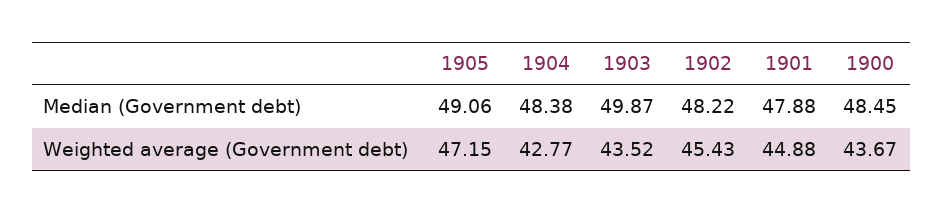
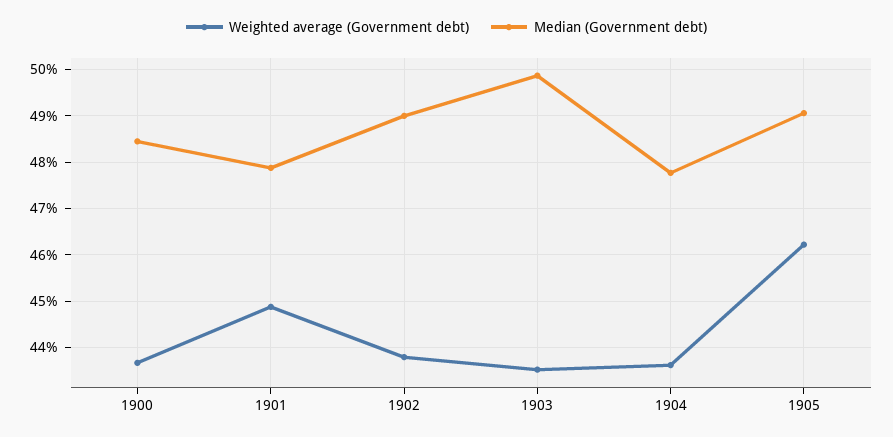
  {
    "Median (Government debt)": {
      "1905": 49.06,
-     "1904": 48.38,
+     "1904": 47.8,
      "1903": 49.87,
-     "1902": 48.22,
+     "1902": 49,
      "1901": 47.88,
      "1900": 48.45
    },
    "Weighted average (Government debt)": {
-     "1905": 47.15,
+     "1905": 46.2,
-     "1904": 42.77,
+     "1904": 43.6,
      "1903": 43.52,
-     "1902": 45.43,
+     "1902": 43.8,
      "1901": 44.88,
      "1900": 43.67
    }
  }

